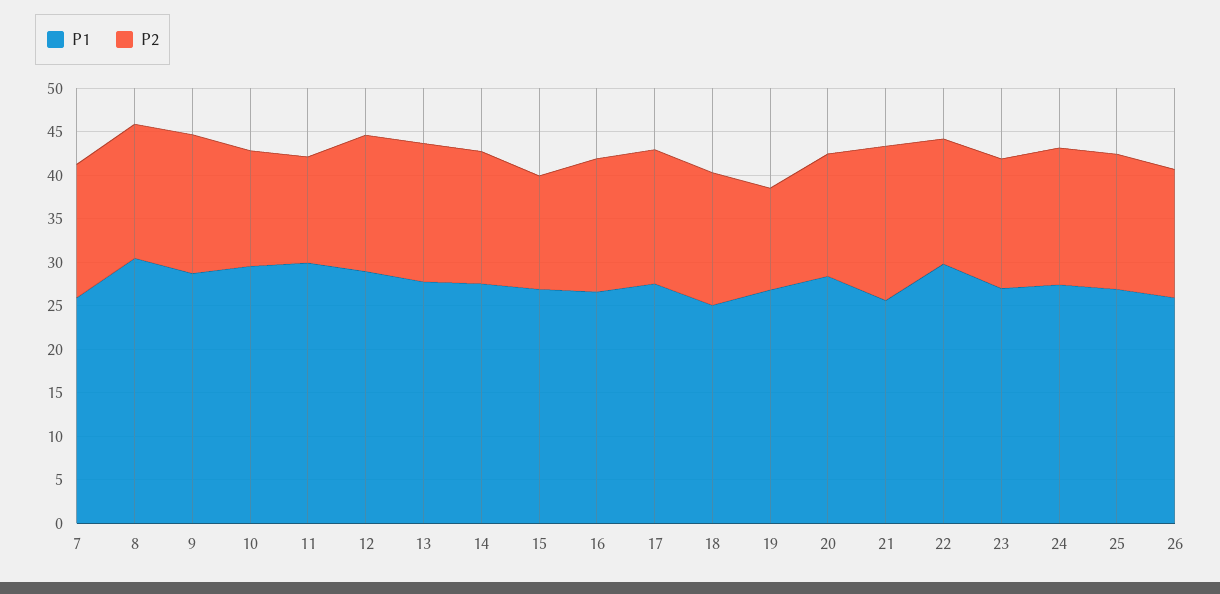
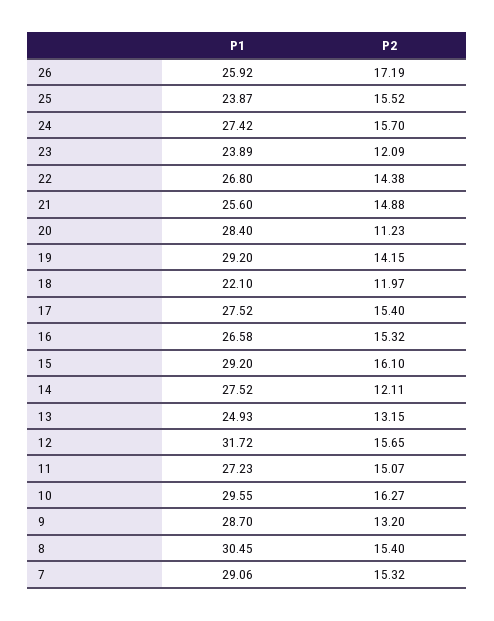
  {
    "P1": {
-     "7": 26,
+     "7": 29.06,
      "8": 30.45,
      "9": 28.7,
      "10": 29.55,
-     "11": 30,
+     "11": 27.23,
-     "12": 29,
+     "12": 31.72,
-     "13": 28,
+     "13": 24.93,
      "14": 27.52,
-     "15": 27,
+     "15": 29.2,
      "16": 26.58,
      "17": 27.52,
-     "18": 25,
+     "18": 22.1,
-     "19": 27,
+     "19": 29.2,
      "20": 28.4,
      "21": 25.6,
-     "22": 30,
+     "22": 26.8,
-     "23": 27,
+     "23": 23.89,
      "24": 27.42,
-     "25": 27,
+     "25": 23.87,
      "26": 25.92
    },
    "P2": {
      "7": 15.32,
      "8": 15.4,
-     "9": 16,
+     "9": 13.2,
-     "10": 13,
+     "10": 16.27,
-     "11": 12,
+     "11": 15.07,
      "12": 15.65,
-     "13": 16,
+     "13": 13.15,
-     "14": 15,
+     "14": 12.11,
-     "15": 13,
+     "15": 16.1,
      "16": 15.32,
      "17": 15.4,
-     "18": 15,
+     "18": 11.97,
-     "19": 12,
+     "19": 14.15,
-     "20": 14,
+     "20": 11.23,
-     "21": 18,
+     "21": 14.88,
      "22": 14.38,
-     "23": 15,
+     "23": 12.09,
      "24": 15.7,
      "25": 15.52,
-     "26": 15
+     "26": 17.19
    }
  }

